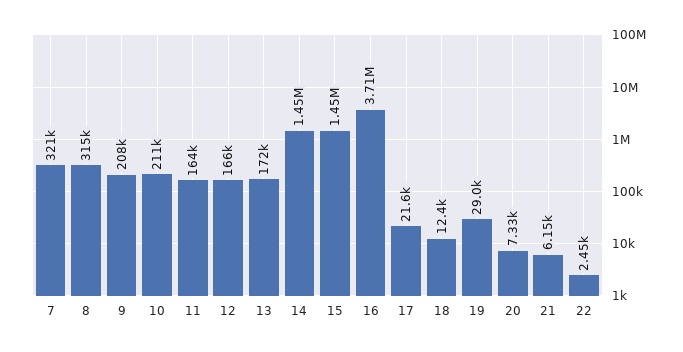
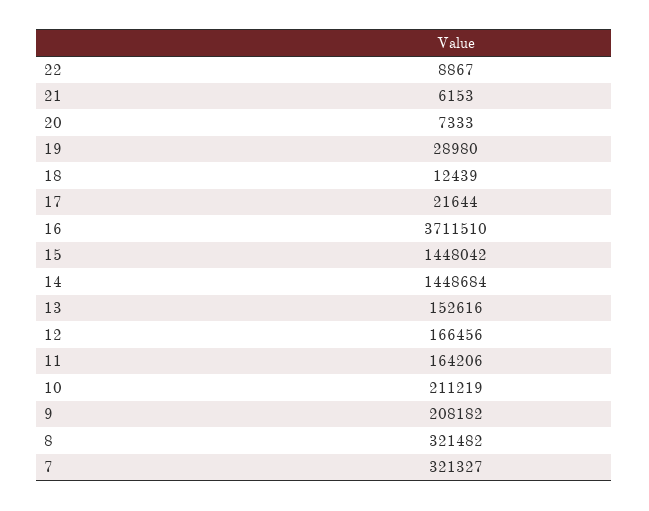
  {
    "7": 321327,
-   "8": 315000,
+   "8": 321482,
    "9": 208182,
    "10": 211219,
    "11": 164206,
    "12": 166456,
-   "13": 172000,
+   "13": 152616,
    "14": 1448684,
    "15": 1448042,
    "16": 3711510,
    "17": 21644,
    "18": 12439,
    "19": 28980,
    "20": 7333,
    "21": 6153,
-   "22": 2450
+   "22": 8867
  }

